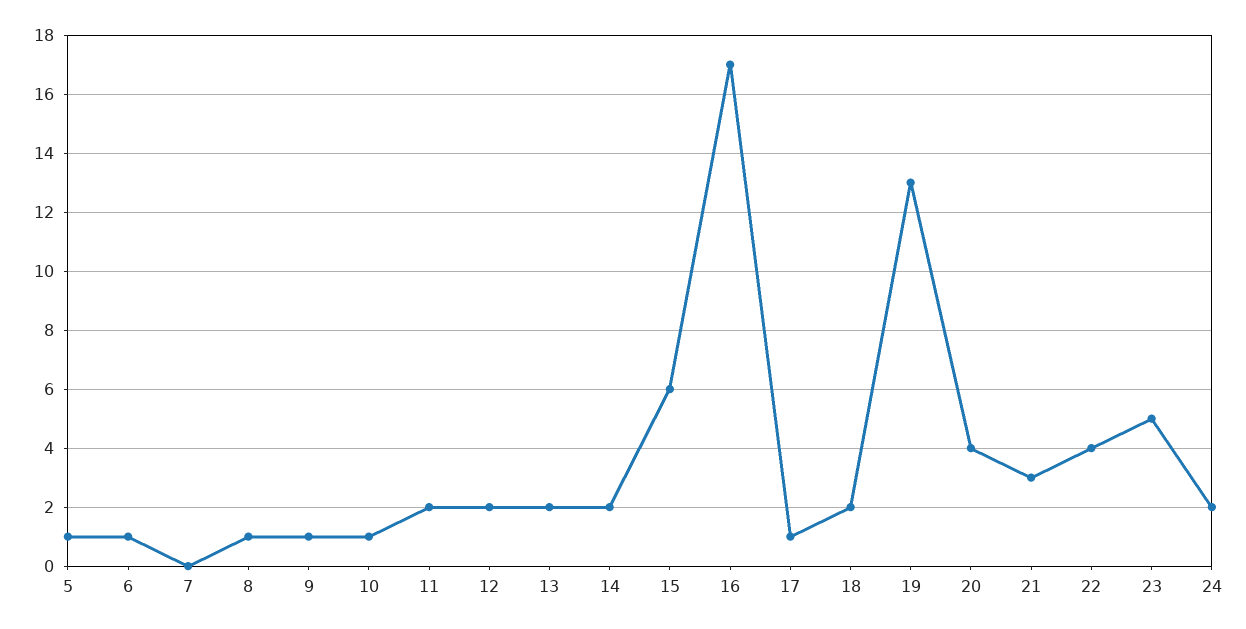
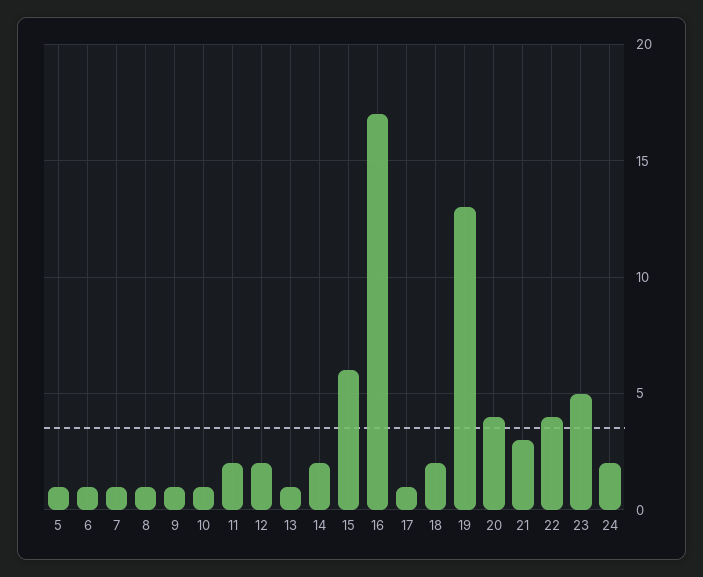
  {
    "5": 1,
    "6": 1,
-   "7": 0,
+   "7": 1,
    "8": 1,
    "9": 1,
    "10": 1,
    "11": 2,
    "12": 2,
-   "13": 2,
+   "13": 1,
    "14": 2,
    "15": 6,
    "16": 17,
    "17": 1,
    "18": 2,
    "19": 13,
    "20": 4,
    "21": 3,
    "22": 4,
    "23": 5,
    "24": 2
  }

